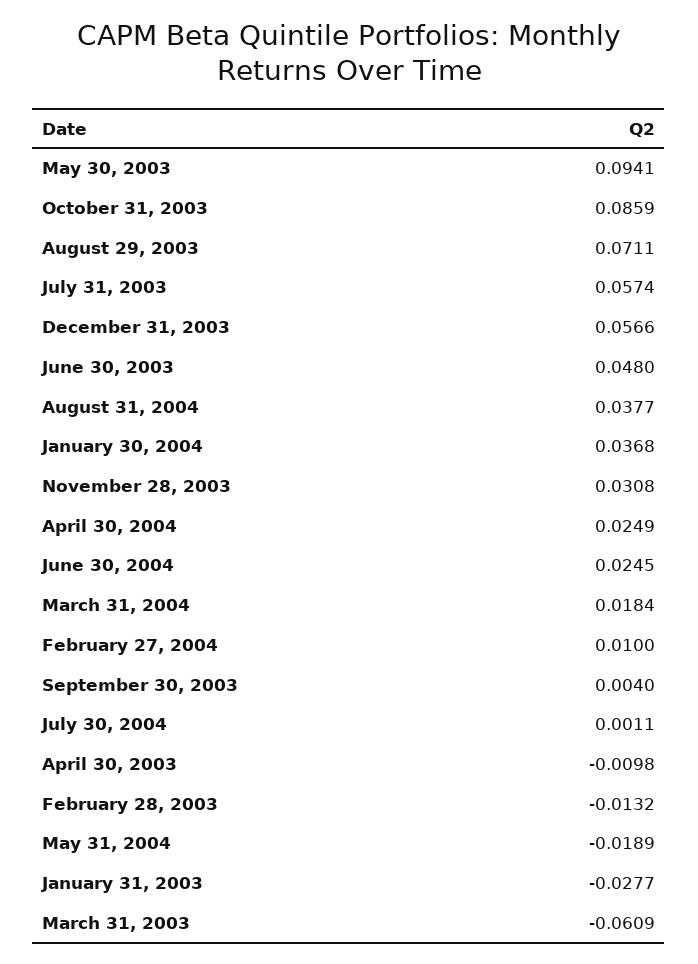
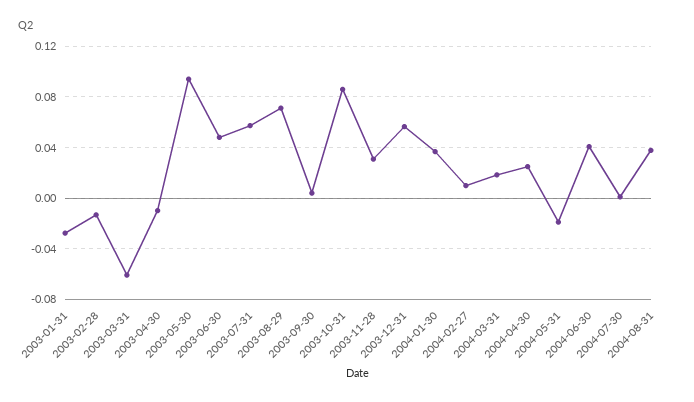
  {
    "May 30, 2003": 0.0941,
    "October 31, 2003": 0.0859,
    "August 29, 2003": 0.0711,
    "July 31, 2003": 0.0574,
    "December 31, 2003": 0.0566,
    "June 30, 2003": 0.048,
    "August 31, 2004": 0.0377,
    "January 30, 2004": 0.0368,
    "November 28, 2003": 0.0308,
    "April 30, 2004": 0.0249,
-   "June 30, 2004": 0.0245,
+   "June 30, 2004": 0.04,
    "March 31, 2004": 0.0184,
    "February 27, 2004": 0.01,
    "September 30, 2003": 0.004,
    "July 30, 2004": 0.0011,
    "April 30, 2003": -0.0098,
    "February 28, 2003": -0.0132,
    "May 31, 2004": -0.0189,
    "January 31, 2003": -0.0277,
    "March 31, 2003": -0.0609
  }

